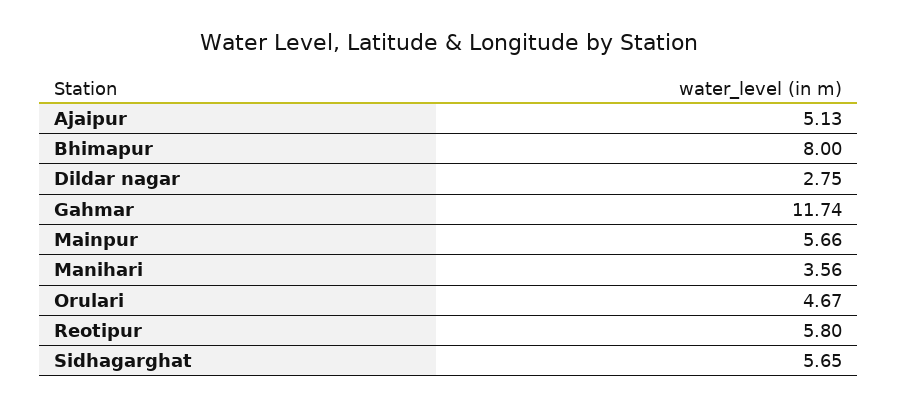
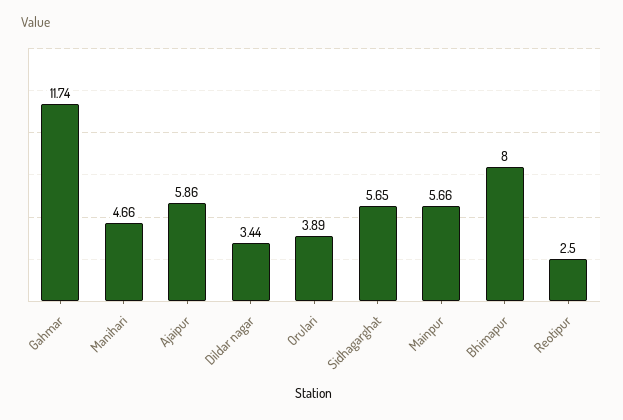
  {
-   "Ajaipur": 5.13,
+   "Ajaipur": 5.86,
    "Bhimapur": 8,
-   "Dildar nagar": 2.75,
+   "Dildar nagar": 3.44,
    "Gahmar": 11.74,
    "Mainpur": 5.66,
-   "Manihari": 3.56,
+   "Manihari": 4.66,
-   "Orulari": 4.67,
+   "Orulari": 3.89,
-   "Reotipur": 5.8,
+   "Reotipur": 2.5,
    "Sidhagarghat": 5.65
  }

